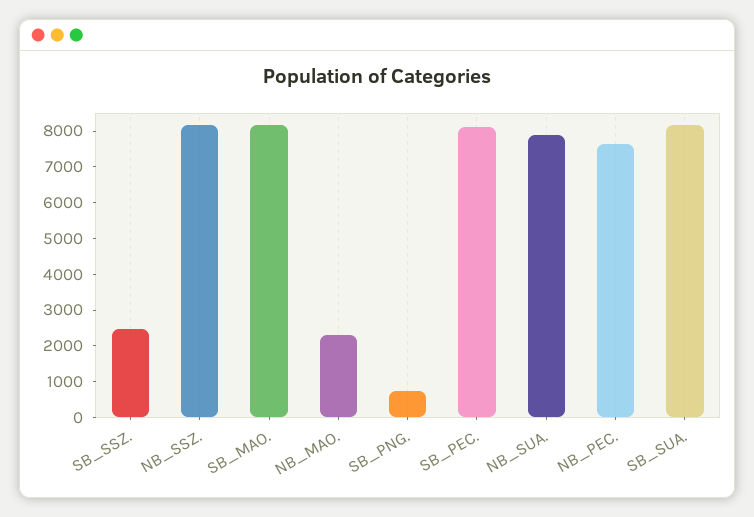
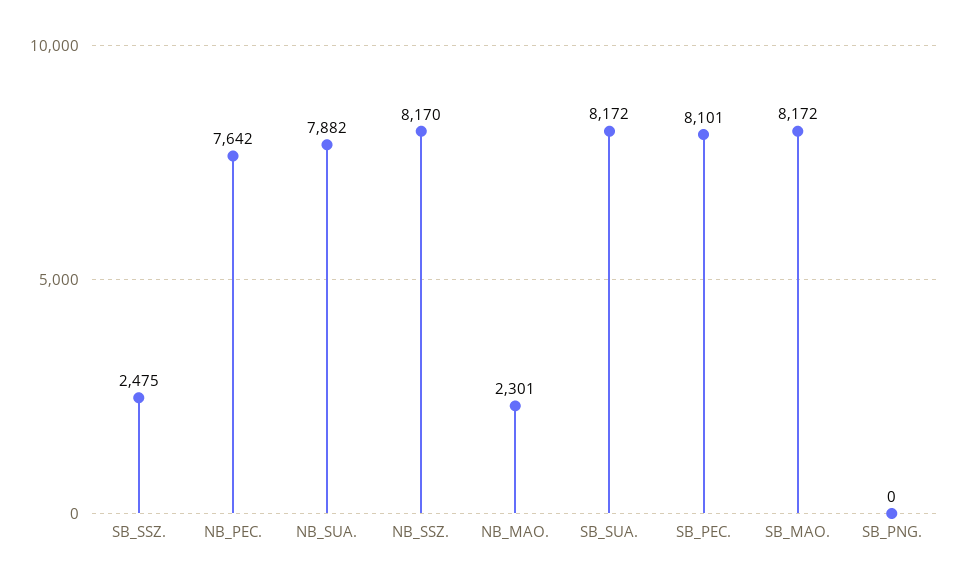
  {
    "SB_SSZ.": 2475,
    "NB_SSZ.": 8170,
    "SB_MAO.": 8172,
    "NB_MAO.": 2301,
-   "SB_PNG.": 750,
+   "SB_PNG.": 0,
    "SB_PEC.": 8101,
    "NB_SUA.": 7882,
    "NB_PEC.": 7642,
    "SB_SUA.": 8172
  }

